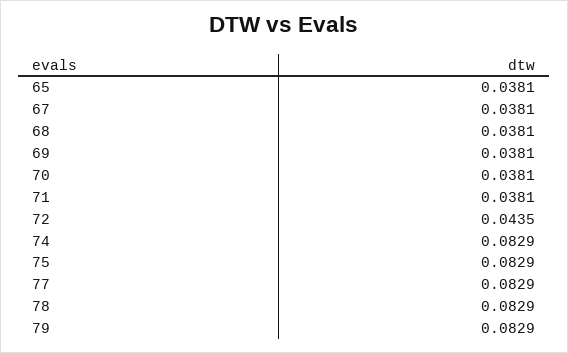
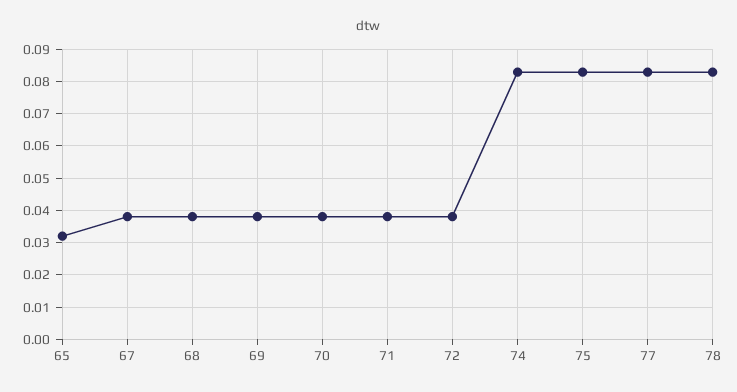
  {
-   "65": 0.0381,
+   "65": 0.032,
    "67": 0.0381,
    "68": 0.0381,
    "69": 0.0381,
    "70": 0.0381,
    "71": 0.0381,
-   "72": 0.0435,
+   "72": 0.038,
    "74": 0.0829,
    "75": 0.0829,
    "77": 0.0829,
-   "78": 0.0829,
+   "78": 0.0829
-   "79": 0.0829
  }

